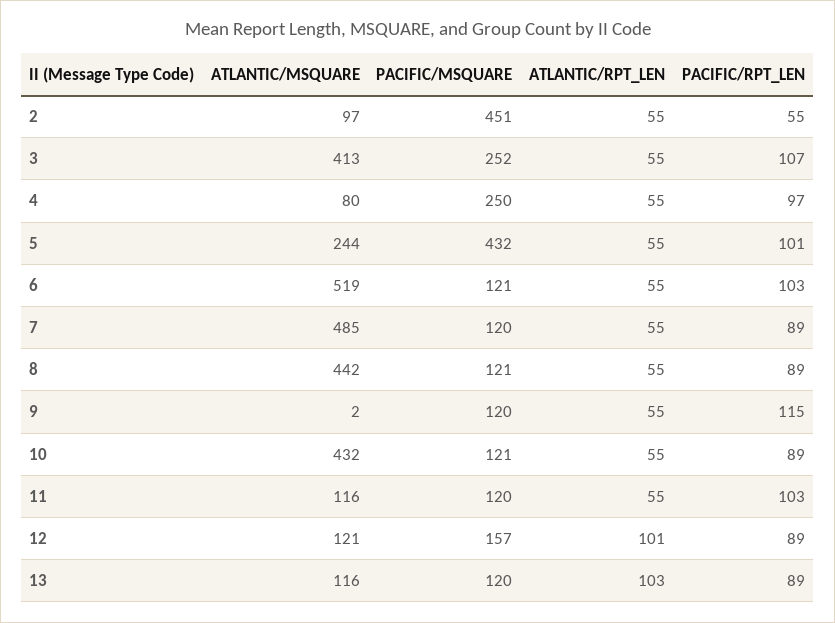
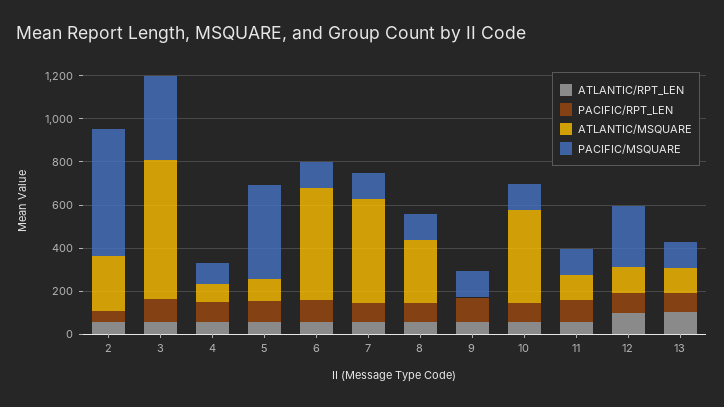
  {
    "ATLANTIC/MSQUARE": {
-     "2": 97,
+     "2": 250,
-     "3": 413,
+     "3": 650,
      "4": 80,
-     "5": 244,
+     "5": 100,
      "6": 519,
      "7": 485,
-     "8": 442,
+     "8": 300,
      "9": 2,
      "10": 432,
      "11": 116,
      "12": 121,
      "13": 116
    },
    "PACIFIC/MSQUARE": {
-     "2": 451,
+     "2": 600,
-     "3": 252,
+     "3": 400,
-     "4": 250,
+     "4": 100,
      "5": 432,
      "6": 121,
      "7": 120,
      "8": 121,
      "9": 120,
      "10": 121,
      "11": 120,
-     "12": 157,
+     "12": 300,
      "13": 120
    },
    "ATLANTIC/RPT_LEN": {
      "2": 55,
      "3": 55,
      "4": 55,
      "5": 55,
      "6": 55,
      "7": 55,
      "8": 55,
      "9": 55,
      "10": 55,
      "11": 55,
      "12": 101,
      "13": 103
    },
    "PACIFIC/RPT_LEN": {
      "2": 55,
      "3": 107,
      "4": 97,
      "5": 101,
      "6": 103,
      "7": 89,
      "8": 89,
      "9": 115,
      "10": 89,
      "11": 103,
      "12": 89,
      "13": 89
    }
  }

